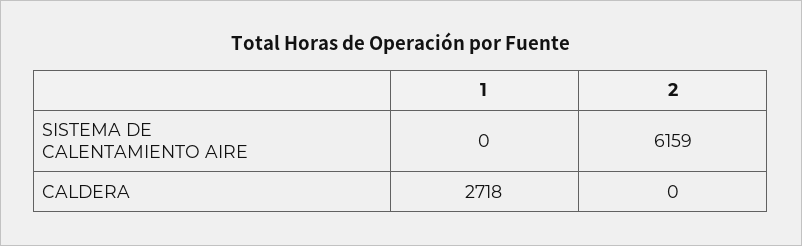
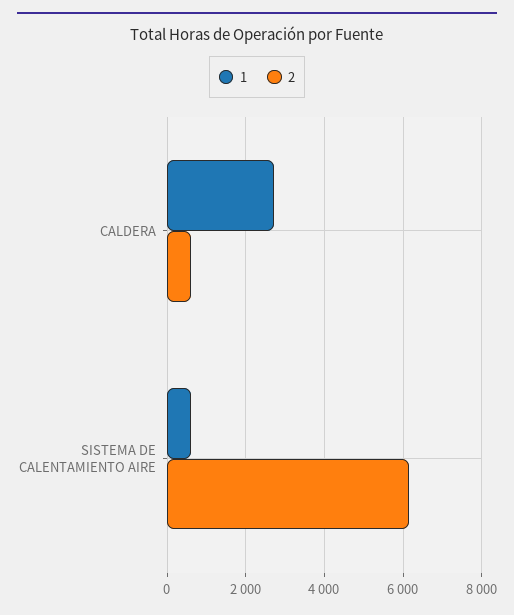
  {
    "1": {
-     "SISTEMA DE CALENTAMIENTO AIRE": 0,
+     "SISTEMA DE CALENTAMIENTO AIRE": 600,
      "CALDERA": 2718
    },
    "2": {
      "SISTEMA DE CALENTAMIENTO AIRE": 6159,
-     "CALDERA": 0
+     "CALDERA": 600
    }
  }

